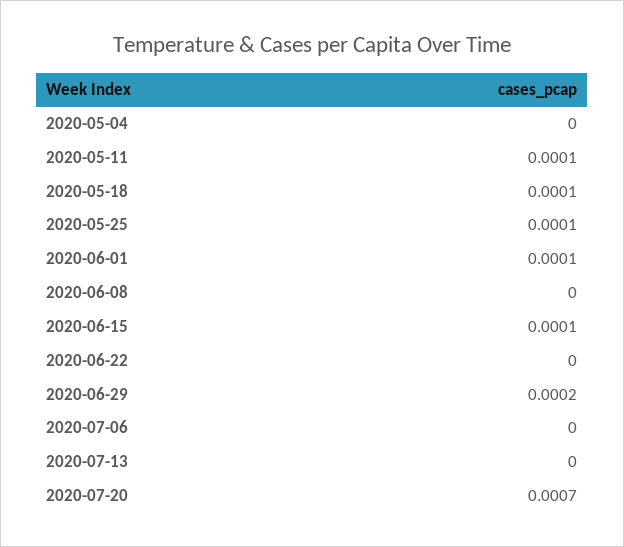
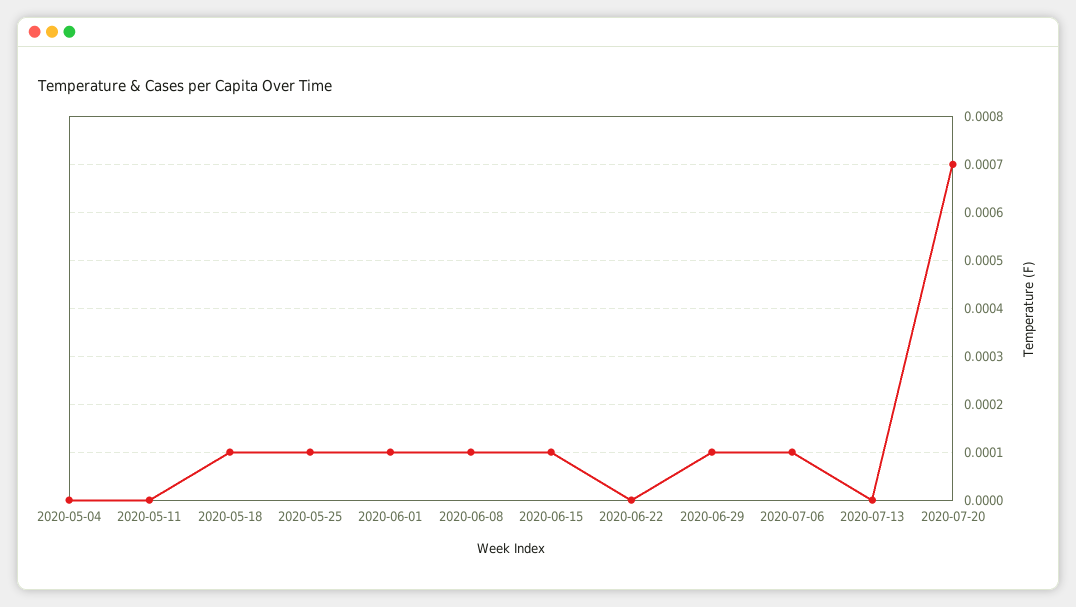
  {
    "2020-05-04": 0,
-   "2020-05-11": 0.0001,
+   "2020-05-11": 0,
    "2020-05-18": 0.0001,
    "2020-05-25": 0.0001,
    "2020-06-01": 0.0001,
-   "2020-06-08": 0,
+   "2020-06-08": 0.0001,
    "2020-06-15": 0.0001,
    "2020-06-22": 0,
-   "2020-06-29": 0.0002,
+   "2020-06-29": 0.0001,
-   "2020-07-06": 0,
+   "2020-07-06": 0.0001,
    "2020-07-13": 0,
    "2020-07-20": 0.0007
  }

